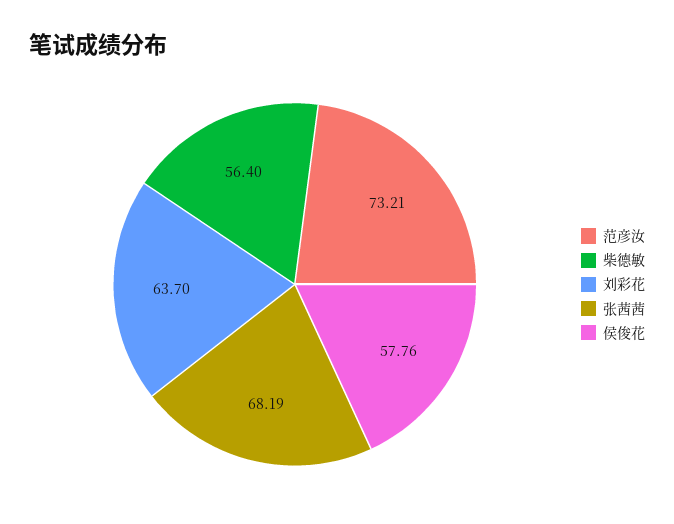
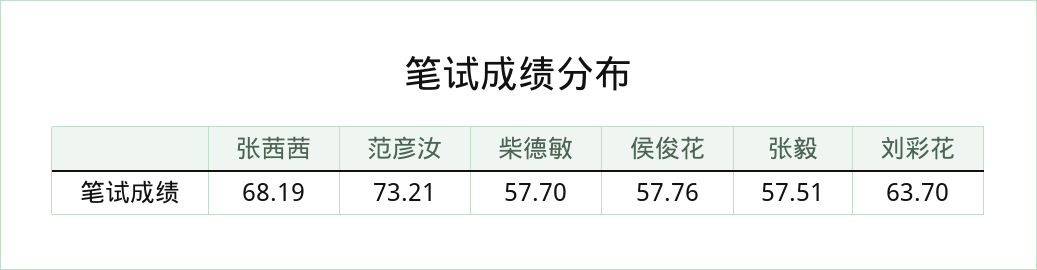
  {
    "范彦汝": 73.21,
-   "柴德敏": 56.4,
+   "柴德敏": 57.7,
    "刘彩花": 63.7,
    "张茜茜": 68.19,
-   "侯俊花": 57.76
+   "侯俊花": 57.76,
+   "张毅": 57.51
  }

